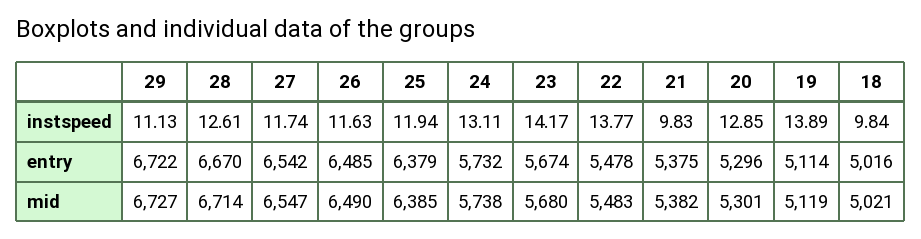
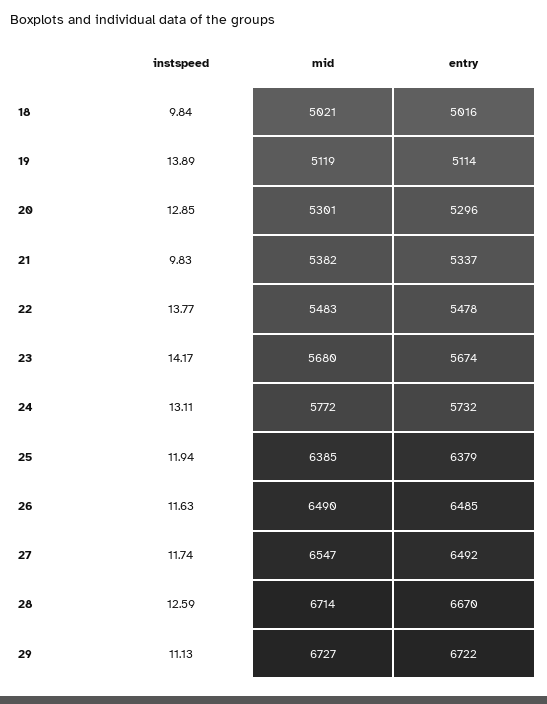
  {
    "29": {
      "instspeed": 11.13,
      "entry": 6722,
      "mid": 6727
    },
    "28": {
-     "instspeed": 12.61,
+     "instspeed": 12.59,
      "entry": 6670,
      "mid": 6714
    },
    "27": {
      "instspeed": 11.74,
-     "entry": 6542,
+     "entry": 6492,
      "mid": 6547
    },
    "26": {
      "instspeed": 11.63,
      "entry": 6485,
      "mid": 6490
    },
    "25": {
      "instspeed": 11.94,
      "entry": 6379,
      "mid": 6385
    },
    "24": {
      "instspeed": 13.11,
      "entry": 5732,
-     "mid": 5738
+     "mid": 5772
    },
    "23": {
      "instspeed": 14.17,
      "entry": 5674,
      "mid": 5680
    },
    "22": {
      "instspeed": 13.77,
      "entry": 5478,
      "mid": 5483
    },
    "21": {
      "instspeed": 9.83,
-     "entry": 5375,
+     "entry": 5337,
      "mid": 5382
    },
    "20": {
      "instspeed": 12.85,
      "entry": 5296,
      "mid": 5301
    },
    "19": {
      "instspeed": 13.89,
      "entry": 5114,
      "mid": 5119
    },
    "18": {
      "instspeed": 9.84,
      "entry": 5016,
      "mid": 5021
    }
  }

